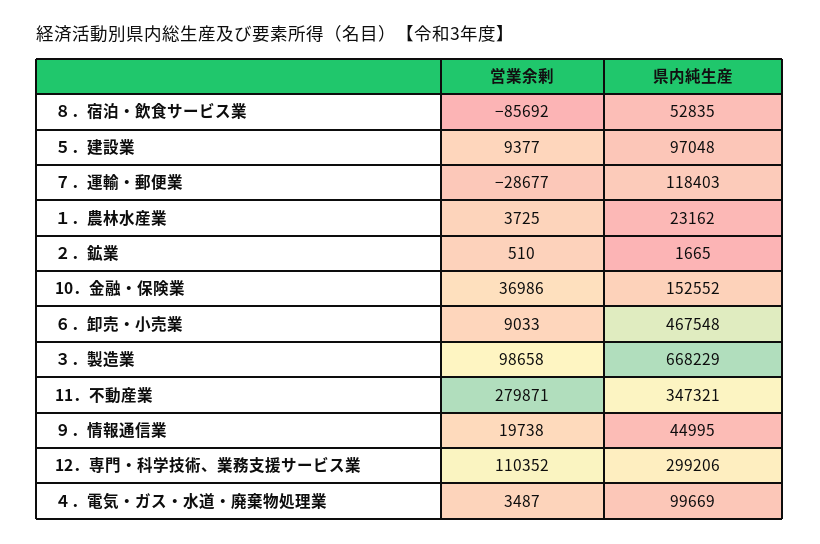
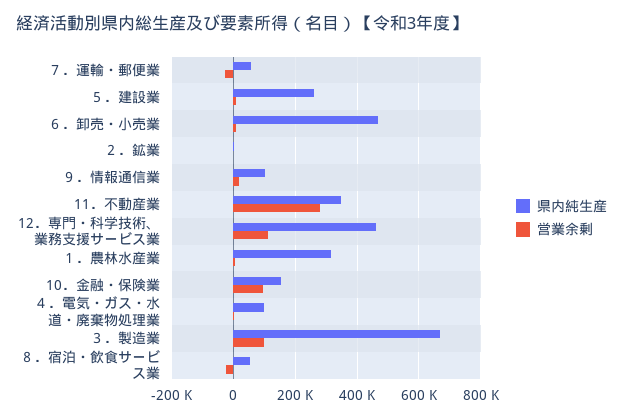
  {
    "営業余剰": {
-     "８．宿泊・飲食サービス業": -85692,
+     "８．宿泊・飲食サービス業": -20000,
      "５．建設業": 9377,
      "７．運輸・郵便業": -28677,
      "１．農林水産業": 3725,
      "２．鉱業": 510,
-     "10．金融・保険業": 36986,
+     "10．金融・保険業": 100000,
      "６．卸売・小売業": 9033,
      "３．製造業": 98658,
      "11．不動産業": 279871,
      "９．情報通信業": 19738,
      "12．専門・科学技術、業務支援サービス業": 110352,
      "４．電気・ガス・水道・廃棄物処理業": 3487
    },
    "県内純生産": {
      "８．宿泊・飲食サービス業": 52835,
-     "５．建設業": 97048,
+     "５．建設業": 260000,
-     "７．運輸・郵便業": 118403,
+     "７．運輸・郵便業": 60000,
-     "１．農林水産業": 23162,
+     "１．農林水産業": 320000,
      "２．鉱業": 1665,
      "10．金融・保険業": 152552,
      "６．卸売・小売業": 467548,
      "３．製造業": 668229,
      "11．不動産業": 347321,
-     "９．情報通信業": 44995,
+     "９．情報通信業": 100000,
-     "12．専門・科学技術、業務支援サービス業": 299206,
+     "12．専門・科学技術、業務支援サービス業": 460000,
      "４．電気・ガス・水道・廃棄物処理業": 99669
    }
  }

